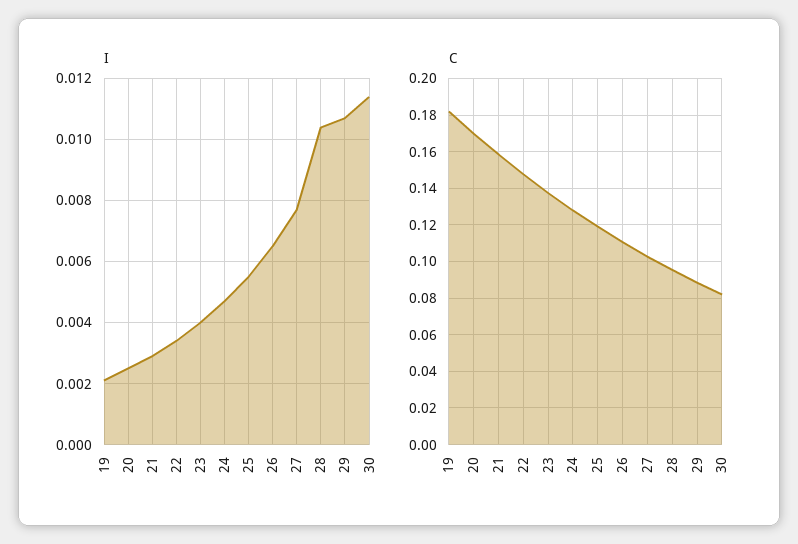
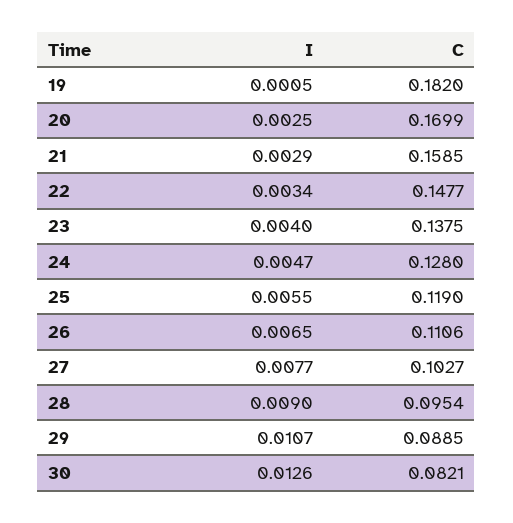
  {
    "I": {
-     "19": 0.002,
+     "19": 0.0005,
      "20": 0.0025,
      "21": 0.0029,
      "22": 0.0034,
      "23": 0.004,
      "24": 0.0047,
      "25": 0.0055,
      "26": 0.0065,
      "27": 0.0077,
-     "28": 0.0105,
+     "28": 0.009,
      "29": 0.0107,
-     "30": 0.0115
+     "30": 0.0126
    },
    "C": {
      "19": 0.182,
      "20": 0.1699,
      "21": 0.1585,
      "22": 0.1477,
      "23": 0.1375,
      "24": 0.128,
      "25": 0.119,
      "26": 0.1106,
      "27": 0.1027,
      "28": 0.0954,
      "29": 0.0885,
      "30": 0.0821
    }
  }

